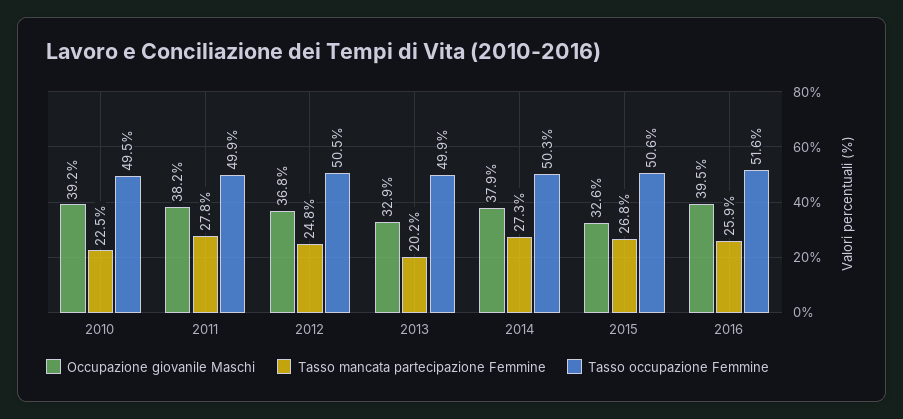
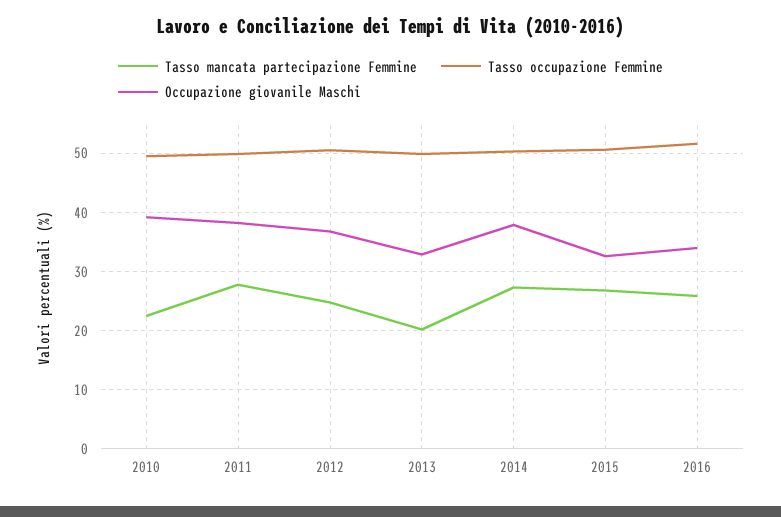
  {
    "Occupazione giovanile Maschi": {
      "2010": 39.2,
      "2011": 38.2,
      "2012": 36.8,
      "2013": 32.9,
      "2014": 37.9,
      "2015": 32.6,
-     "2016": 39.5
+     "2016": 34
    },
    "Tasso mancata partecipazione Femmine": {
      "2010": 22.5,
      "2011": 27.8,
      "2012": 24.8,
      "2013": 20.2,
      "2014": 27.3,
      "2015": 26.8,
      "2016": 25.9
    },
    "Tasso occupazione Femmine": {
      "2010": 49.5,
      "2011": 49.9,
      "2012": 50.5,
      "2013": 49.9,
      "2014": 50.3,
      "2015": 50.6,
      "2016": 51.6
    }
  }

